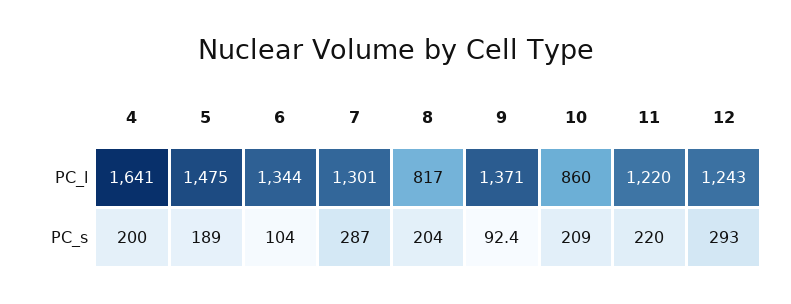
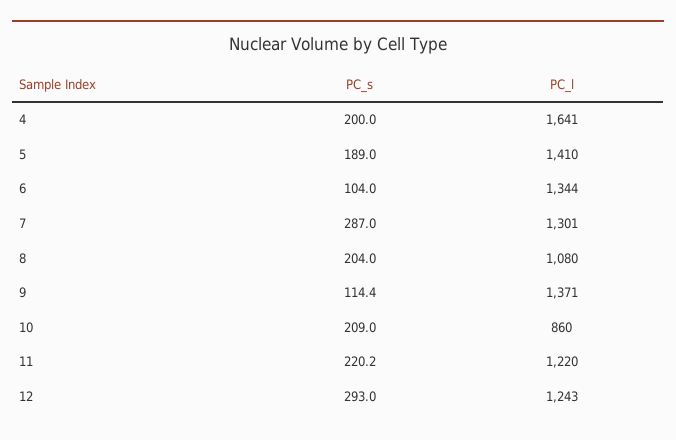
  {
    "4": {
      "PC_l": 1641,
      "PC_s": 200
    },
    "5": {
-     "PC_l": 1475,
+     "PC_l": 1410,
      "PC_s": 189
    },
    "6": {
      "PC_l": 1344,
      "PC_s": 104
    },
    "7": {
      "PC_l": 1301,
      "PC_s": 287
    },
    "8": {
-     "PC_l": 817,
+     "PC_l": 1080,
      "PC_s": 204
    },
    "9": {
      "PC_l": 1371,
-     "PC_s": 92.4
+     "PC_s": 114.4
    },
    "10": {
      "PC_l": 860,
      "PC_s": 209
    },
    "11": {
      "PC_l": 1220,
-     "PC_s": 220
+     "PC_s": 220.2
    },
    "12": {
      "PC_l": 1243,
      "PC_s": 293
    }
  }

